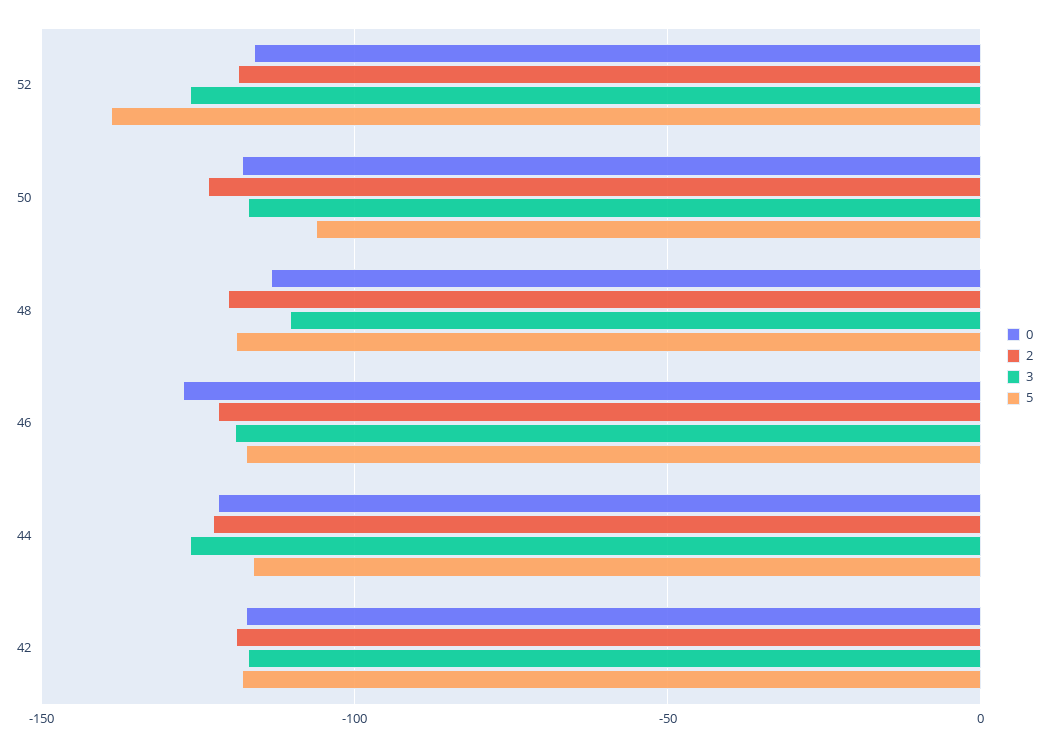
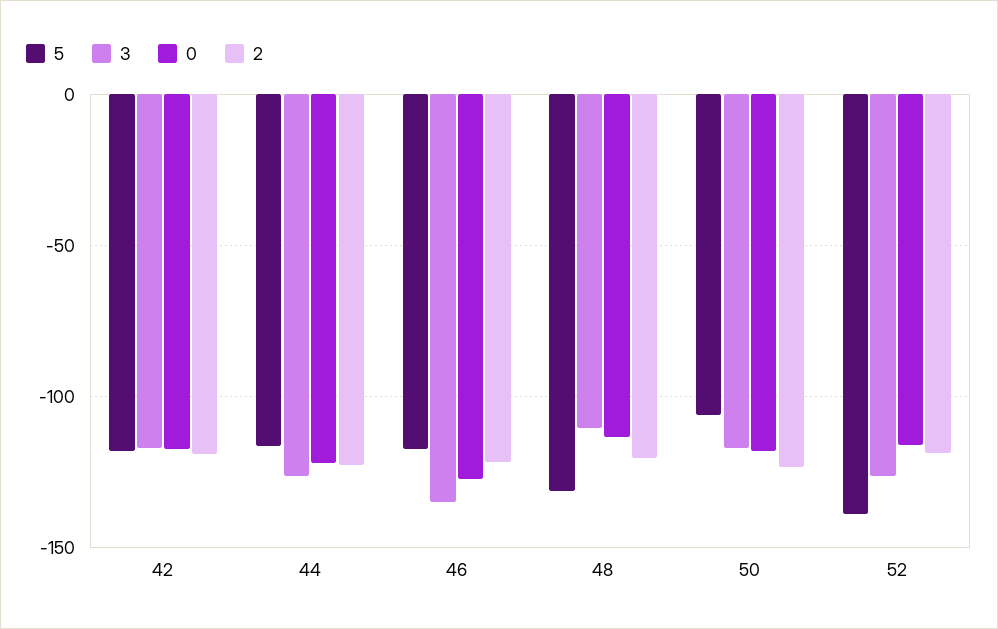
  {
    "0": {
      "52": -115,
      "50": -120,
      "48": -115,
      "46": -125,
      "44": -120,
      "42": -115
    },
    "2": {
      "52": -120,
      "50": -125,
      "48": -120,
      "46": -120,
      "44": -125,
      "42": -120
    },
    "3": {
      "52": -125,
      "50": -115,
      "48": -110,
-     "46": -120,
+     "46": -135,
      "44": -125,
      "42": -115
    },
    "5": {
      "52": -140,
      "50": -105,
-     "48": -120,
+     "48": -130,
      "46": -115,
      "44": -115,
      "42": -120
    }
  }

